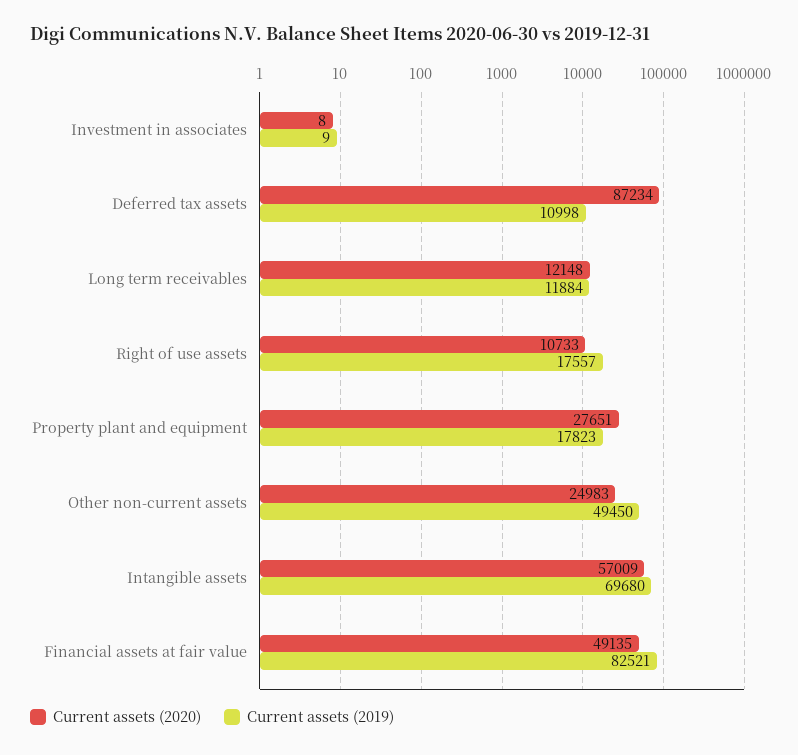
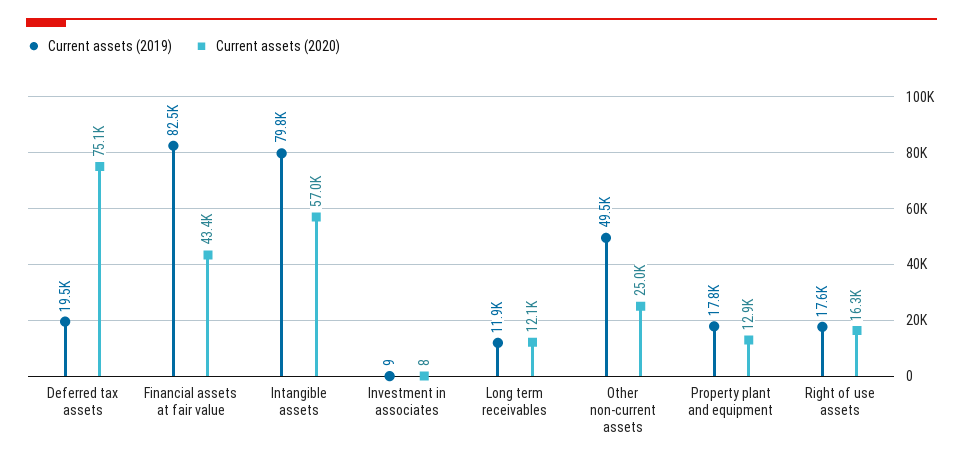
  {
    "Current assets (2020)": {
      "Investment in associates": 8,
-     "Deferred tax assets": 87234,
+     "Deferred tax assets": 75100,
      "Long term receivables": 12148,
-     "Right of use assets": 10733,
+     "Right of use assets": 16300,
-     "Property plant and equipment": 27651,
+     "Property plant and equipment": 12900,
      "Other non-current assets": 24983,
      "Intangible assets": 57009,
-     "Financial assets at fair value": 49135
+     "Financial assets at fair value": 43400
    },
    "Current assets (2019)": {
      "Investment in associates": 9,
-     "Deferred tax assets": 10998,
+     "Deferred tax assets": 19500,
      "Long term receivables": 11884,
      "Right of use assets": 17557,
      "Property plant and equipment": 17823,
      "Other non-current assets": 49450,
-     "Intangible assets": 69680,
+     "Intangible assets": 79800,
      "Financial assets at fair value": 82521
    }
  }

